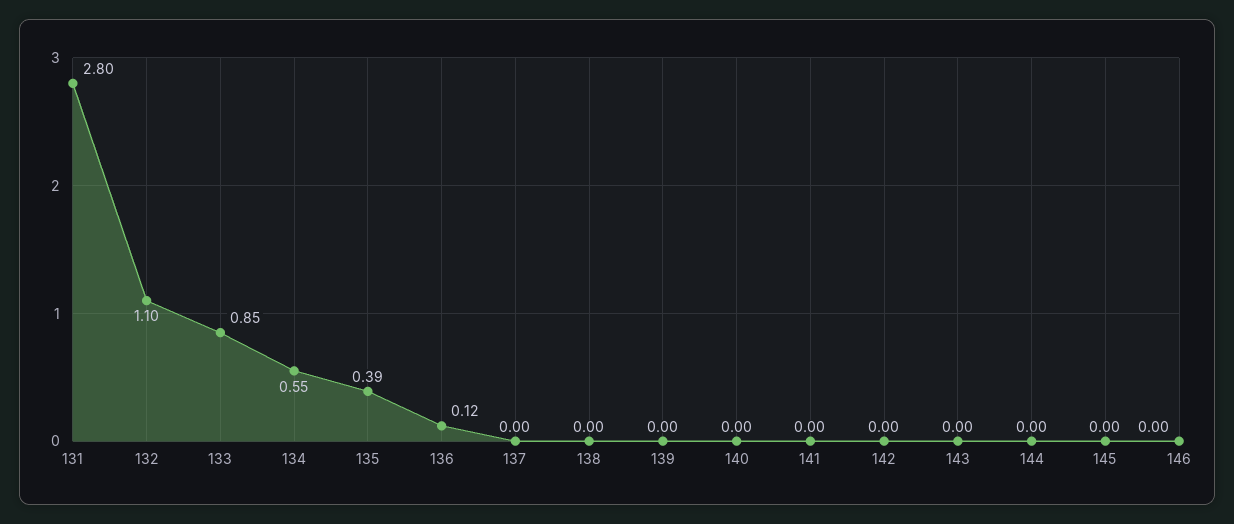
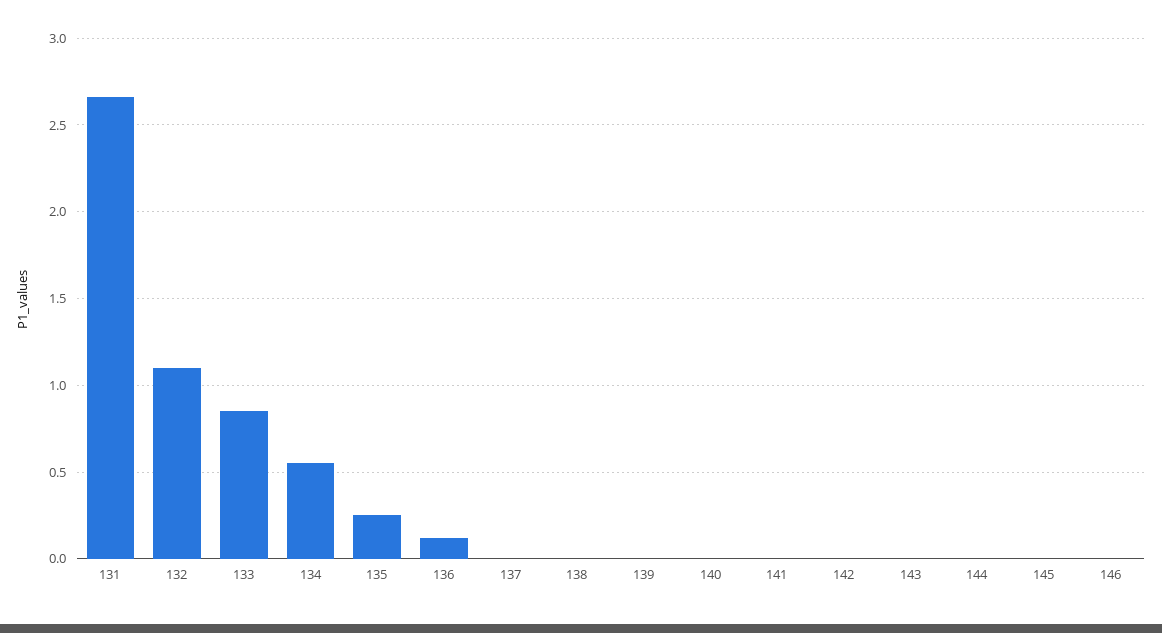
  {
-   "131": 2.8,
+   "131": 2.65,
    "132": 1.1,
    "133": 0.85,
    "134": 0.55,
-   "135": 0.39,
+   "135": 0.25,
    "136": 0.12,
    "137": 0,
    "138": 0,
    "139": 0,
    "140": 0,
    "141": 0,
    "142": 0,
    "143": 0,
    "144": 0,
    "145": 0,
    "146": 0
  }

